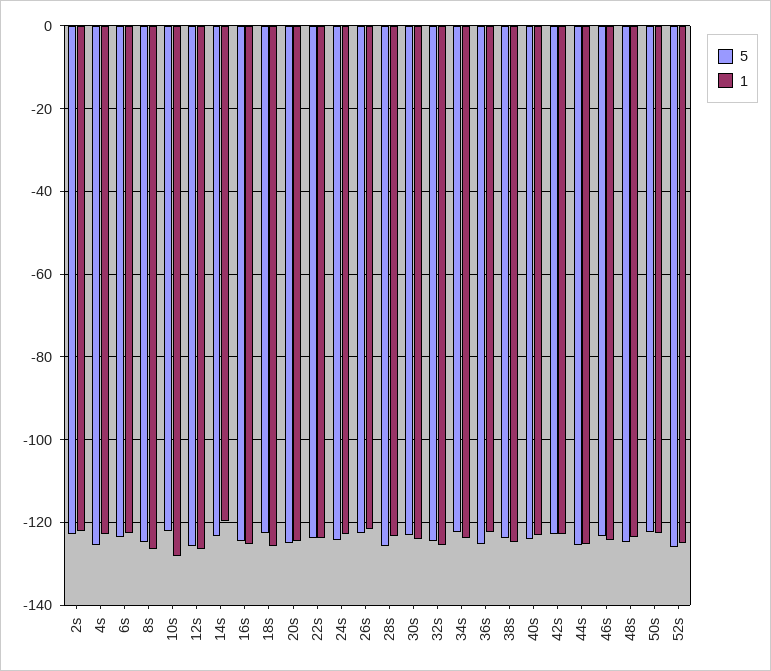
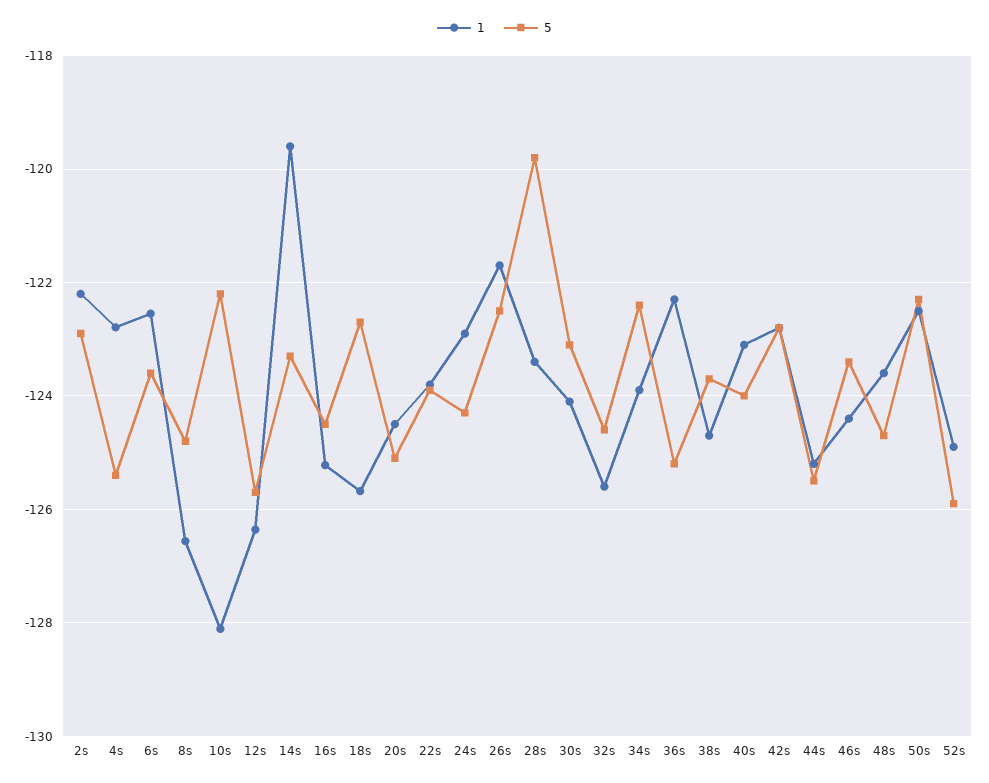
  {
    "5": {
      "2s": -123,
      "4s": -125.4,
      "6s": -123.6,
      "8s": -124.8,
      "10s": -122.2,
      "12s": -125.8,
      "14s": -123.4,
      "16s": -124.6,
      "18s": -122.8,
      "20s": -125.2,
      "22s": -124,
      "24s": -124.4,
      "26s": -122.6,
-     "28s": -126,
+     "28s": -119.8,
      "30s": -123.2,
      "32s": -124.6,
      "34s": -122.4,
      "36s": -125.2,
      "38s": -123.8,
      "40s": -124,
      "42s": -122.8,
      "44s": -125.6,
      "46s": -123.4,
      "48s": -124.8,
      "50s": -122.4,
      "52s": -126
    },
    "1": {
      "2s": -122.2,
      "4s": -122.8,
      "6s": -122.6,
      "8s": -126.6,
      "10s": -128.2,
      "12s": -126.4,
      "14s": -119.6,
      "16s": -125.2,
      "18s": -125.6,
      "20s": -124.6,
      "22s": -123.8,
      "24s": -123,
      "26s": -121.8,
      "28s": -123.4,
      "30s": -124.2,
      "32s": -125.6,
      "34s": -124,
      "36s": -122.4,
      "38s": -124.8,
      "40s": -123.2,
      "42s": -122.8,
      "44s": -125.2,
      "46s": -124.4,
      "48s": -123.6,
      "50s": -122.6,
      "52s": -125
    }
  }

